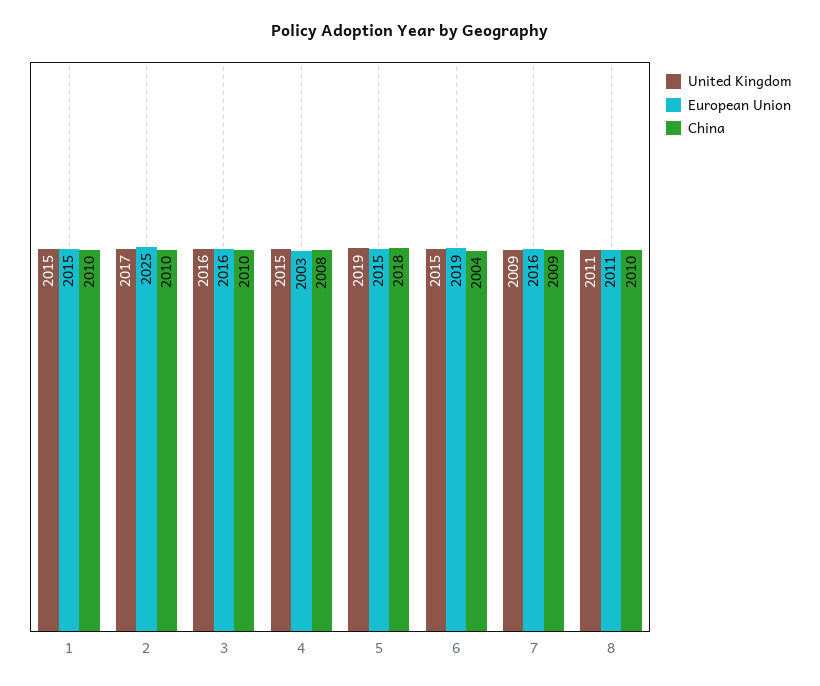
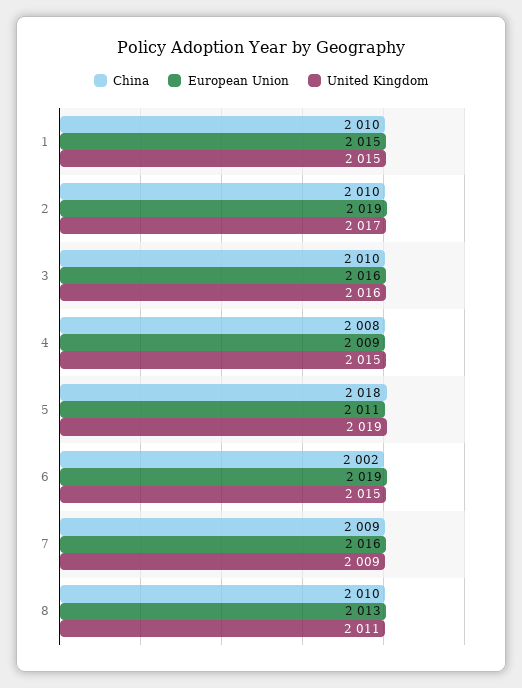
  {
    "United Kingdom": {
      "1": 2015,
      "2": 2017,
      "3": 2016,
      "4": 2015,
      "5": 2019,
      "6": 2015,
      "7": 2009,
      "8": 2011
    },
    "European Union": {
      "1": 2015,
-     "2": 2025,
+     "2": 2019,
      "3": 2016,
-     "4": 2003,
+     "4": 2009,
-     "5": 2015,
+     "5": 2011,
      "6": 2019,
      "7": 2016,
-     "8": 2011
+     "8": 2013
    },
    "China": {
      "1": 2010,
      "2": 2010,
      "3": 2010,
      "4": 2008,
      "5": 2018,
-     "6": 2004,
+     "6": 2002,
      "7": 2009,
      "8": 2010
    }
  }

